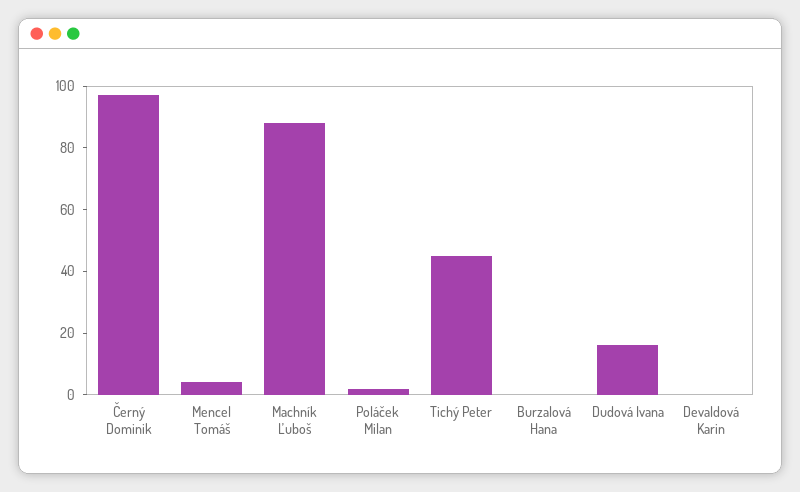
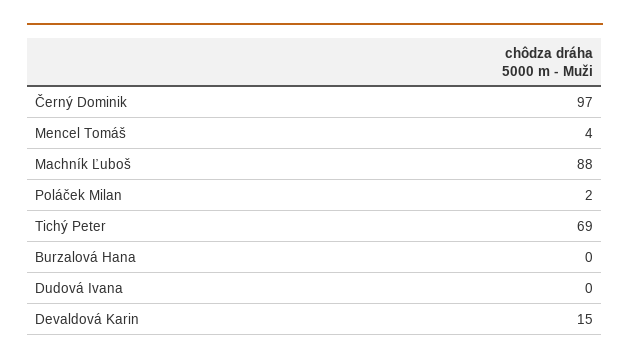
  {
    "Černý Dominik": 97,
    "Mencel Tomáš": 4,
    "Machník Ľuboš": 88,
    "Poláček Milan": 2,
-   "Tichý Peter": 45,
+   "Tichý Peter": 69,
    "Burzalová Hana": 0,
-   "Dudová Ivana": 15,
+   "Dudová Ivana": 0,
-   "Devaldová Karin": 0
+   "Devaldová Karin": 15
  }

